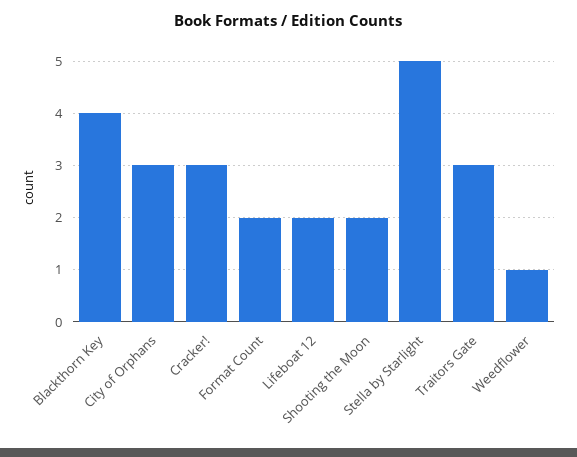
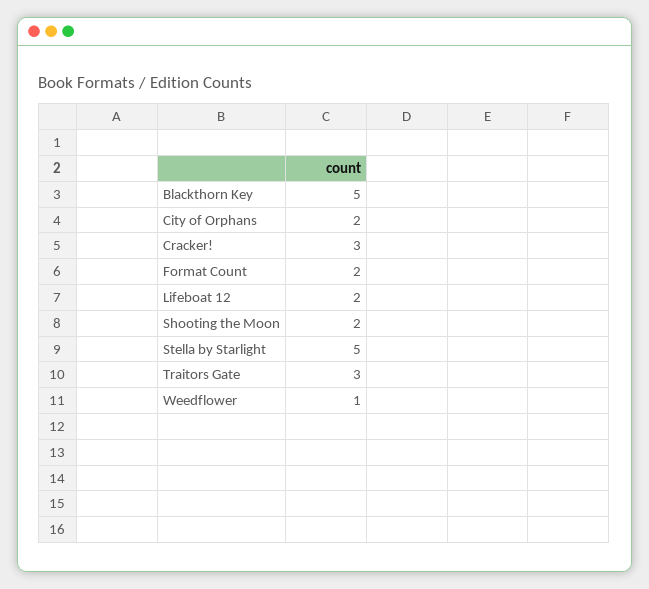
  {
-   "Blackthorn Key": 4,
+   "Blackthorn Key": 5,
-   "City of Orphans": 3,
+   "City of Orphans": 2,
    "Cracker!": 3,
    "Format Count": 2,
    "Lifeboat 12": 2,
    "Shooting the Moon": 2,
    "Stella by Starlight": 5,
    "Traitors Gate": 3,
    "Weedflower": 1
  }

